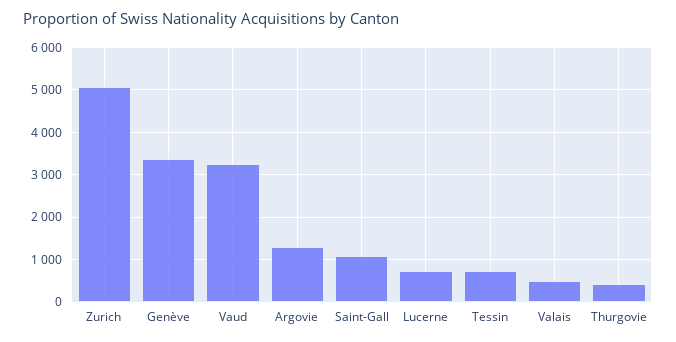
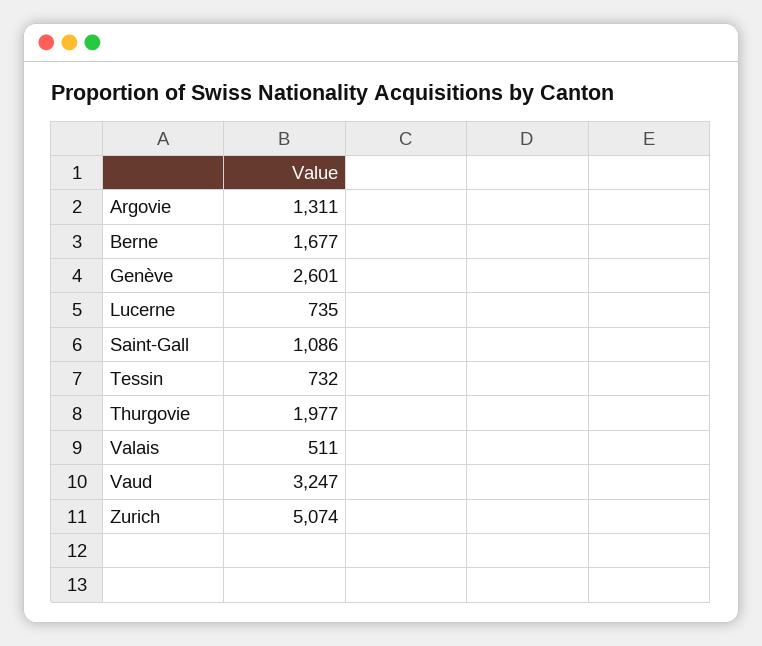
  {
    "Zurich": 5074,
-   "Genève": 3400,
+   "Genève": 2601,
    "Vaud": 3247,
    "Argovie": 1311,
    "Saint-Gall": 1086,
    "Lucerne": 735,
    "Tessin": 732,
    "Valais": 511,
-   "Thurgovie": 400
+   "Thurgovie": 1977,
+   "Berne": 1677
  }

